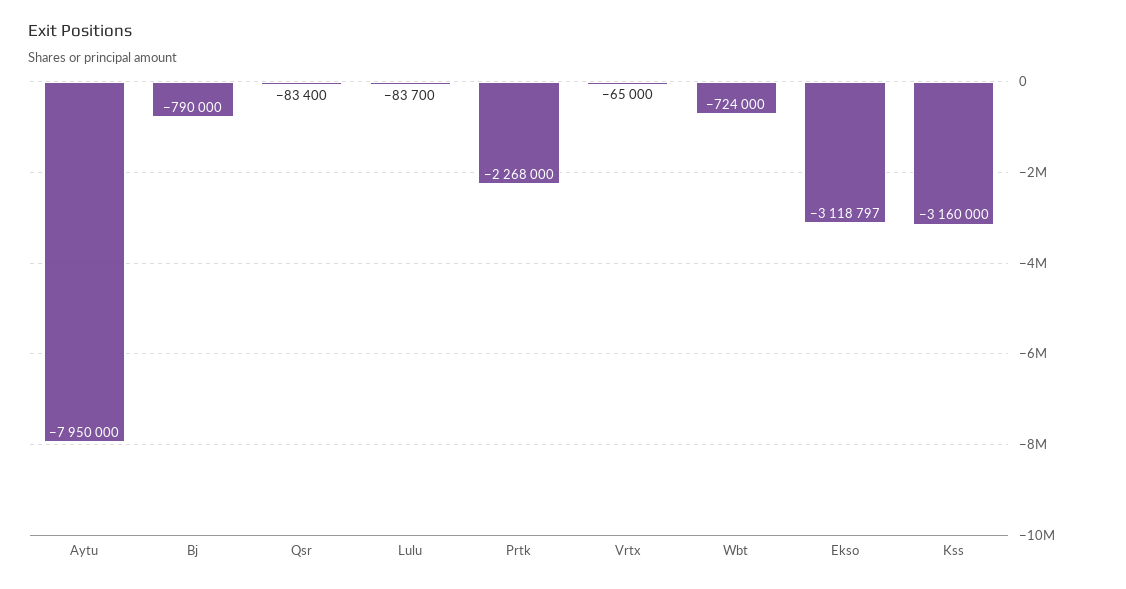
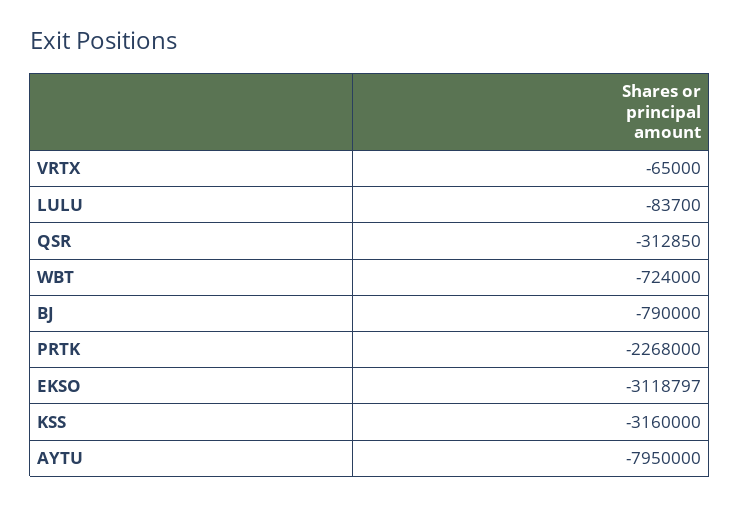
  {
    "Aytu": -7950000,
    "Bj": -790000,
-   "Qsr": -83400,
+   "Qsr": -312850,
    "Lulu": -83700,
    "Prtk": -2268000,
    "Vrtx": -65000,
    "Wbt": -724000,
    "Ekso": -3118797,
    "Kss": -3160000
  }

